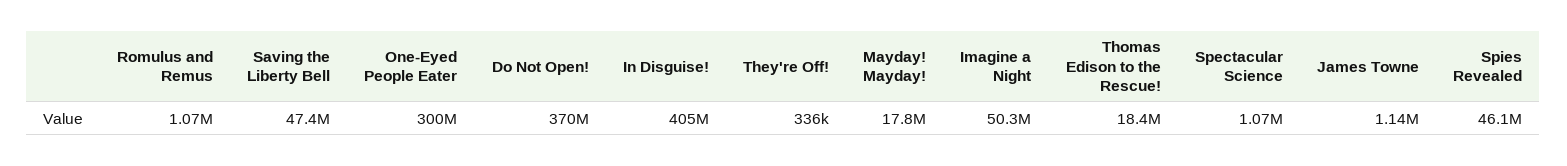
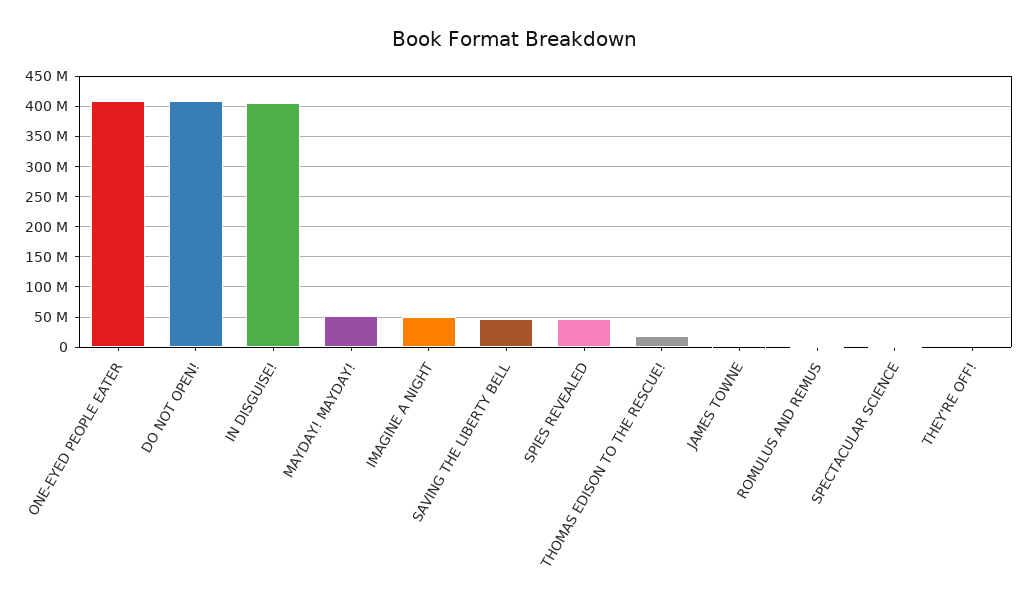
  {
    "Romulus and Remus": 1070000,
    "Saving the Liberty Bell": 47400000,
-   "One-Eyed People Eater": 300000000,
+   "One-Eyed People Eater": 410000000,
-   "Do Not Open!": 370000000,
+   "Do Not Open!": 410000000,
    "In Disguise!": 405000000,
    "They're Off!": 336000,
-   "Mayday! Mayday!": 17800000,
+   "Mayday! Mayday!": 50000000,
    "Imagine a Night": 50300000,
    "Thomas Edison to the Rescue!": 18400000,
    "Spectacular Science": 1070000,
    "James Towne": 1140000,
    "Spies Revealed": 46100000
  }

